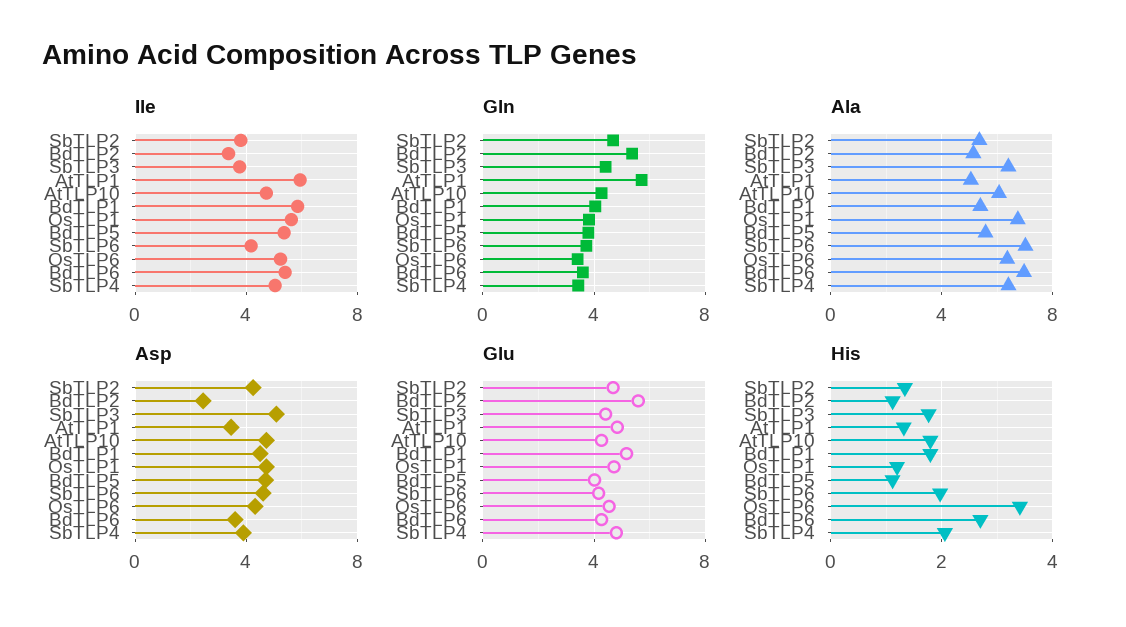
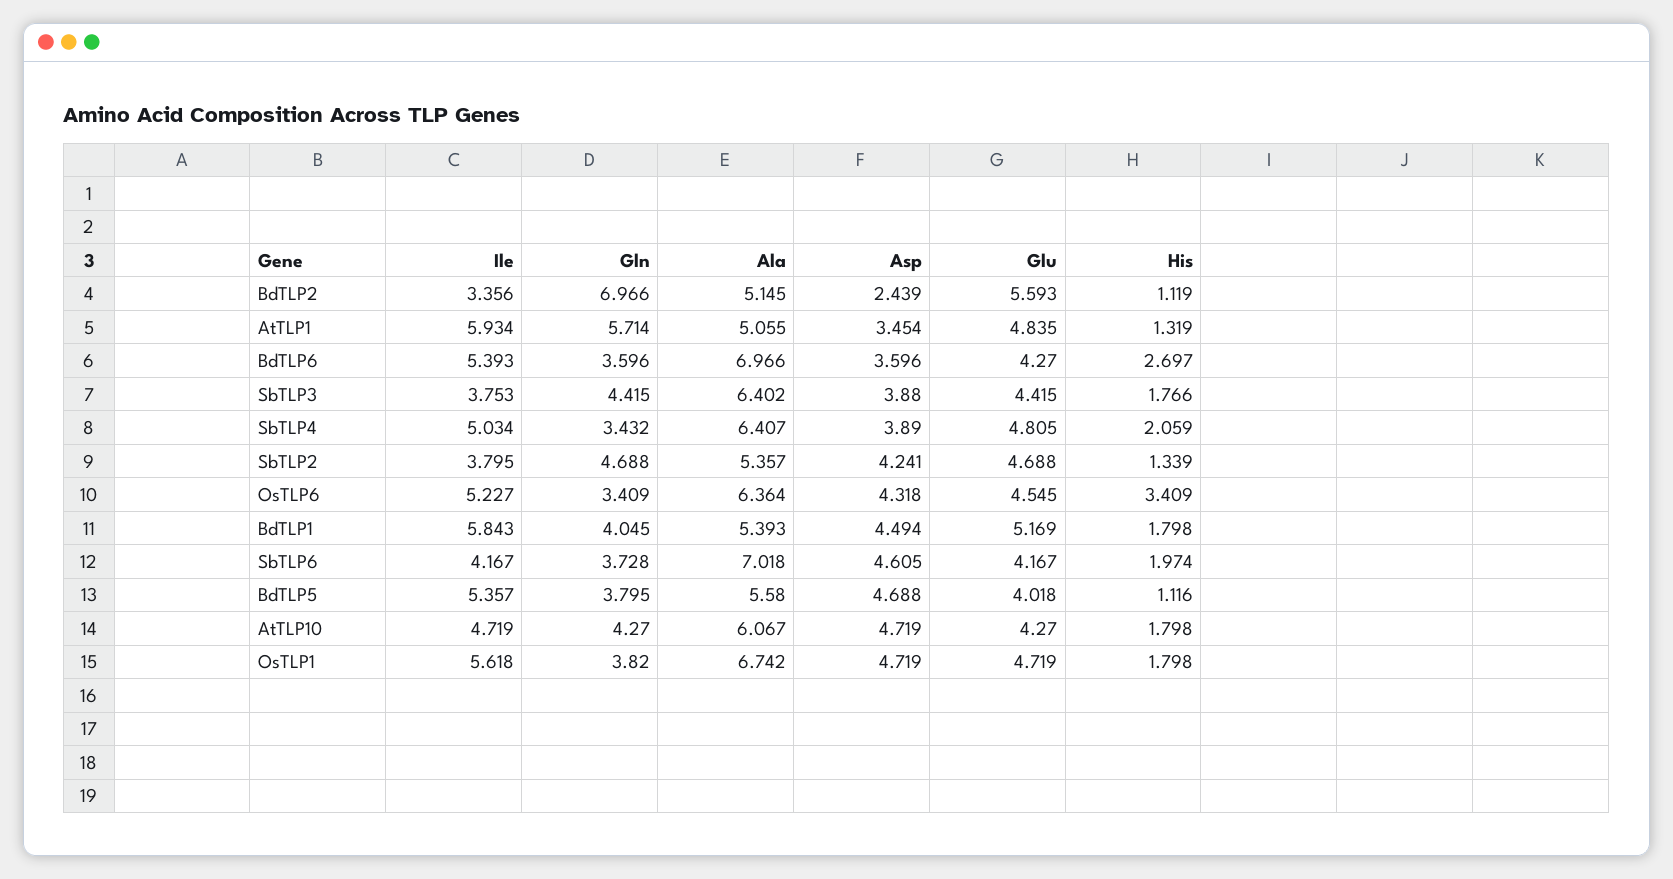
  {
    "Ile": {
      "SbTLP2": 3.795,
      "BdTLP2": 3.356,
      "SbTLP3": 3.753,
      "AtTLP1": 5.934,
      "AtTLP10": 4.719,
      "BdTLP1": 5.843,
      "OsTLP1": 5.618,
      "BdTLP5": 5.357,
      "SbTLP6": 4.167,
      "OsTLP6": 5.227,
      "BdTLP6": 5.393,
      "SbTLP4": 5.034
    },
    "Gln": {
      "SbTLP2": 4.688,
-     "BdTLP2": 5.5,
+     "BdTLP2": 6.966,
      "SbTLP3": 4.415,
      "AtTLP1": 5.714,
      "AtTLP10": 4.27,
      "BdTLP1": 4.045,
      "OsTLP1": 3.82,
      "BdTLP5": 3.795,
      "SbTLP6": 3.728,
      "OsTLP6": 3.409,
      "BdTLP6": 3.596,
      "SbTLP4": 3.432
    },
    "Ala": {
      "SbTLP2": 5.357,
      "BdTLP2": 5.145,
      "SbTLP3": 6.402,
      "AtTLP1": 5.055,
      "AtTLP10": 6.067,
      "BdTLP1": 5.393,
      "OsTLP1": 6.742,
      "BdTLP5": 5.58,
      "SbTLP6": 7.018,
      "OsTLP6": 6.364,
      "BdTLP6": 6.966,
      "SbTLP4": 6.407
    },
    "Asp": {
      "SbTLP2": 4.241,
      "BdTLP2": 2.439,
-     "SbTLP3": 5,
+     "SbTLP3": 3.88,
      "AtTLP1": 3.454,
      "AtTLP10": 4.719,
      "BdTLP1": 4.494,
      "OsTLP1": 4.719,
      "BdTLP5": 4.688,
      "SbTLP6": 4.605,
      "OsTLP6": 4.318,
      "BdTLP6": 3.596,
      "SbTLP4": 3.89
    },
    "Glu": {
      "SbTLP2": 4.688,
      "BdTLP2": 5.593,
      "SbTLP3": 4.415,
      "AtTLP1": 4.835,
      "AtTLP10": 4.27,
      "BdTLP1": 5.169,
      "OsTLP1": 4.719,
      "BdTLP5": 4.018,
      "SbTLP6": 4.167,
      "OsTLP6": 4.545,
      "BdTLP6": 4.27,
      "SbTLP4": 4.805
    },
    "His": {
      "SbTLP2": 1.339,
      "BdTLP2": 1.119,
      "SbTLP3": 1.766,
      "AtTLP1": 1.319,
      "AtTLP10": 1.798,
      "BdTLP1": 1.798,
-     "OsTLP1": 1.2,
+     "OsTLP1": 1.798,
      "BdTLP5": 1.116,
      "SbTLP6": 1.974,
      "OsTLP6": 3.409,
      "BdTLP6": 2.697,
      "SbTLP4": 2.059
    }
  }

